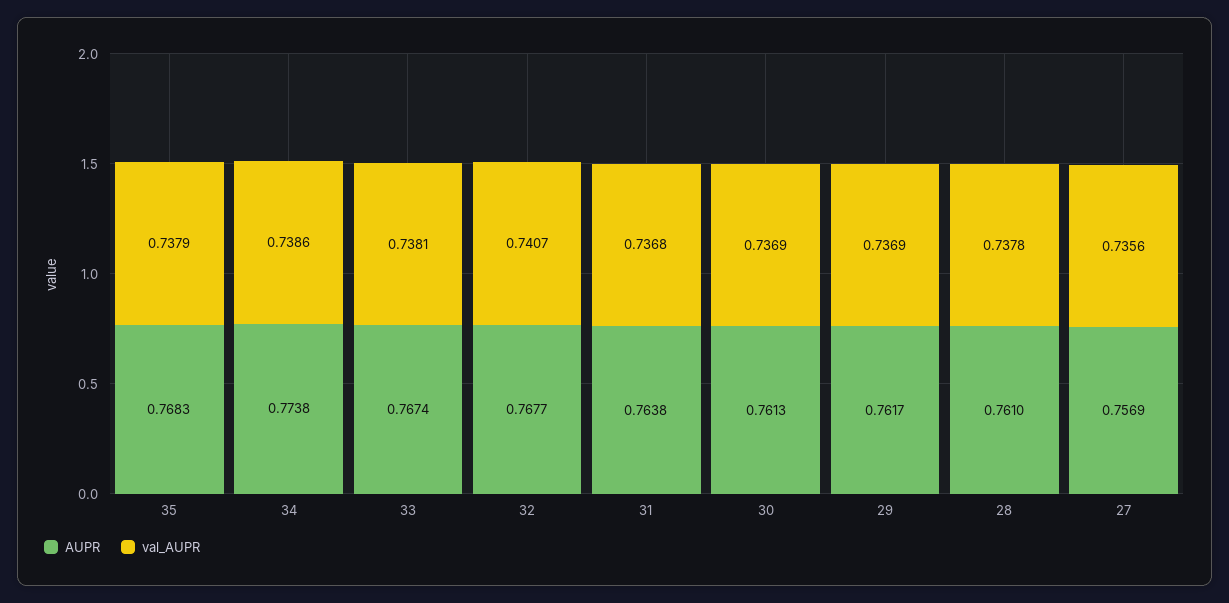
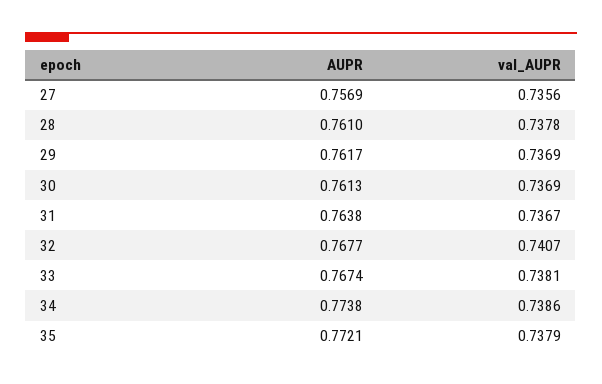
  {
    "AUPR": {
-     "35": 0.7683,
+     "35": 0.7721,
      "34": 0.7738,
      "33": 0.7674,
      "32": 0.7677,
      "31": 0.7638,
      "30": 0.7613,
      "29": 0.7617,
      "28": 0.761,
      "27": 0.7569
    },
    "val_AUPR": {
      "35": 0.7379,
      "34": 0.7386,
      "33": 0.7381,
      "32": 0.7407,
-     "31": 0.7368,
+     "31": 0.7367,
      "30": 0.7369,
      "29": 0.7369,
      "28": 0.7378,
      "27": 0.7356
    }
  }

